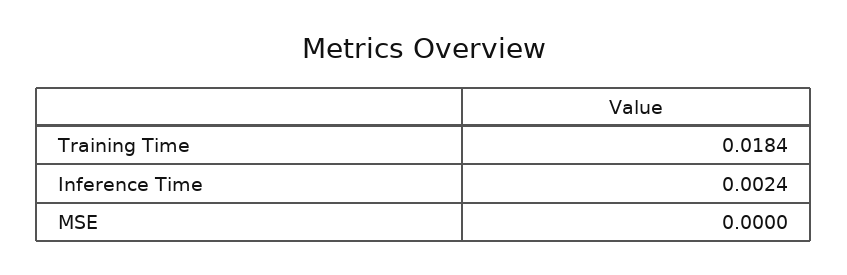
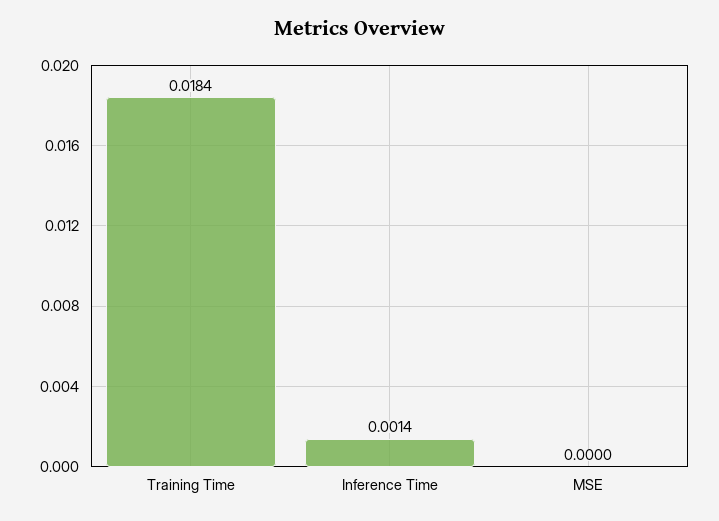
  {
    "Training Time": 0.0184,
-   "Inference Time": 0.0024,
+   "Inference Time": 0.0014,
    "MSE": 0
  }

